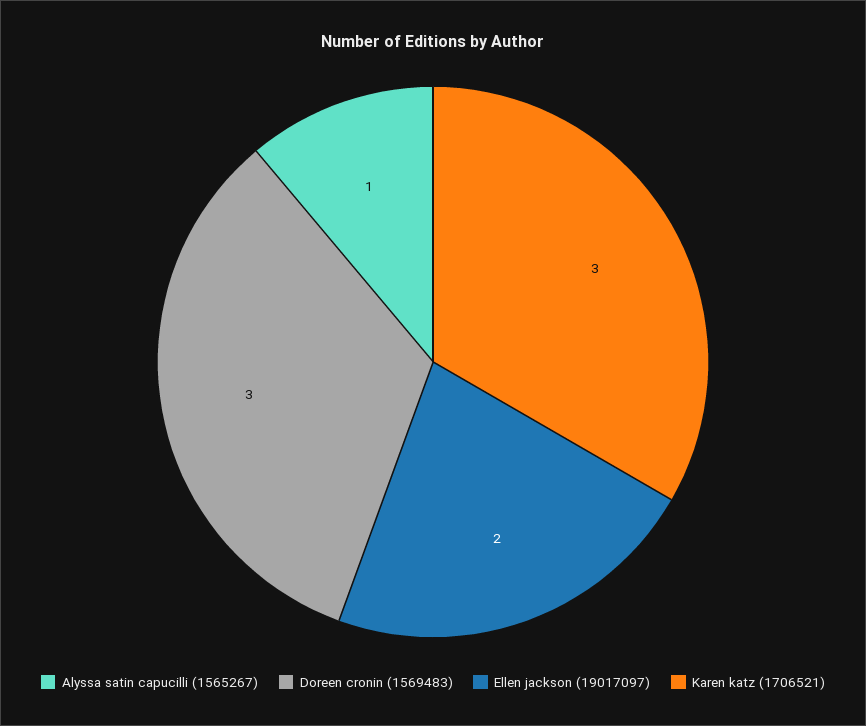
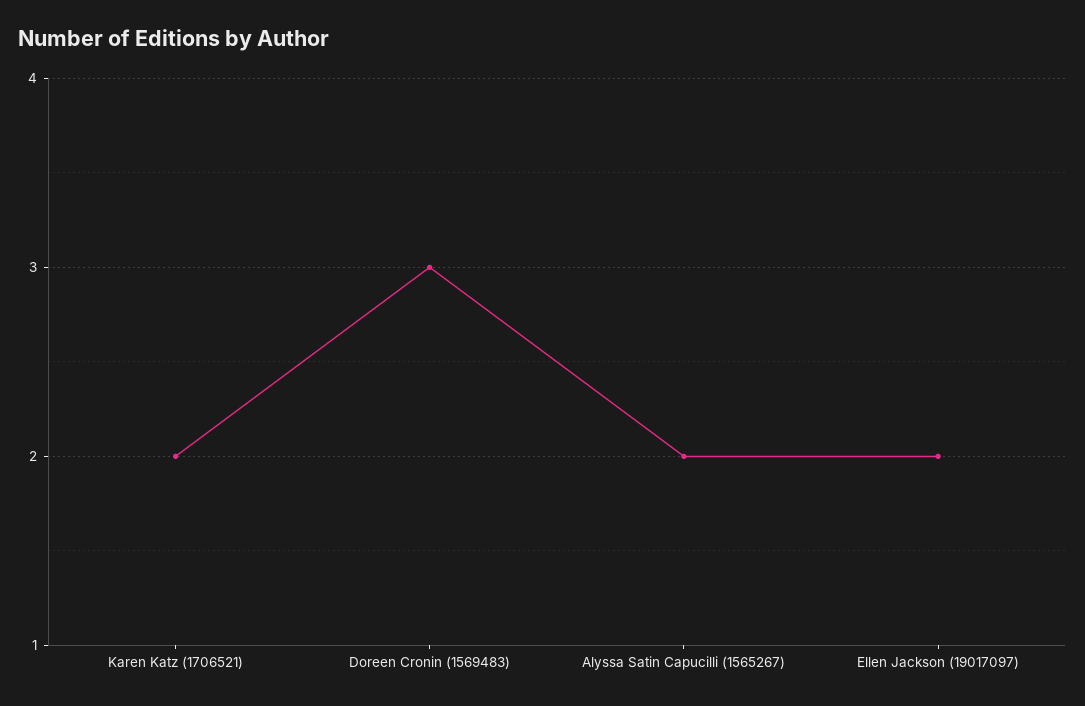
  {
-   "Alyssa satin capucilli (1565267)": 1,
+   "Alyssa satin capucilli (1565267)": 2,
    "Doreen cronin (1569483)": 3,
    "Ellen jackson (19017097)": 2,
-   "Karen katz (1706521)": 3
+   "Karen katz (1706521)": 2
  }

